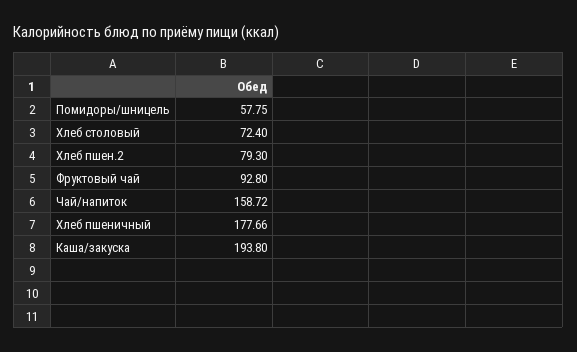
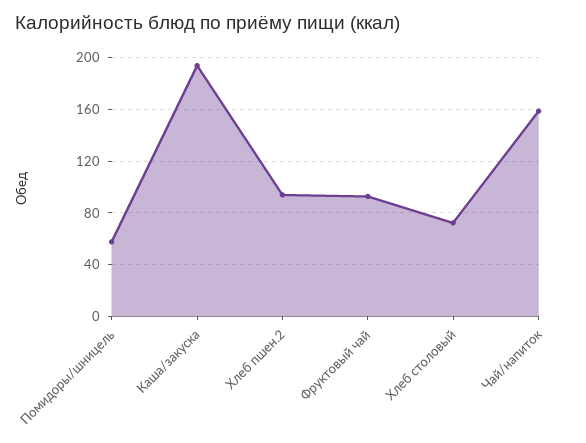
  {
    "Помидоры/шницель": 57.75,
    "Хлеб столовый": 72.4,
-   "Хлеб пшен.2": 79.3,
+   "Хлеб пшен.2": 95,
    "Фруктовый чай": 92.8,
    "Чай/напиток": 158.72,
-   "Хлеб пшеничный": 177.66,
    "Каша/закуска": 193.8
  }

